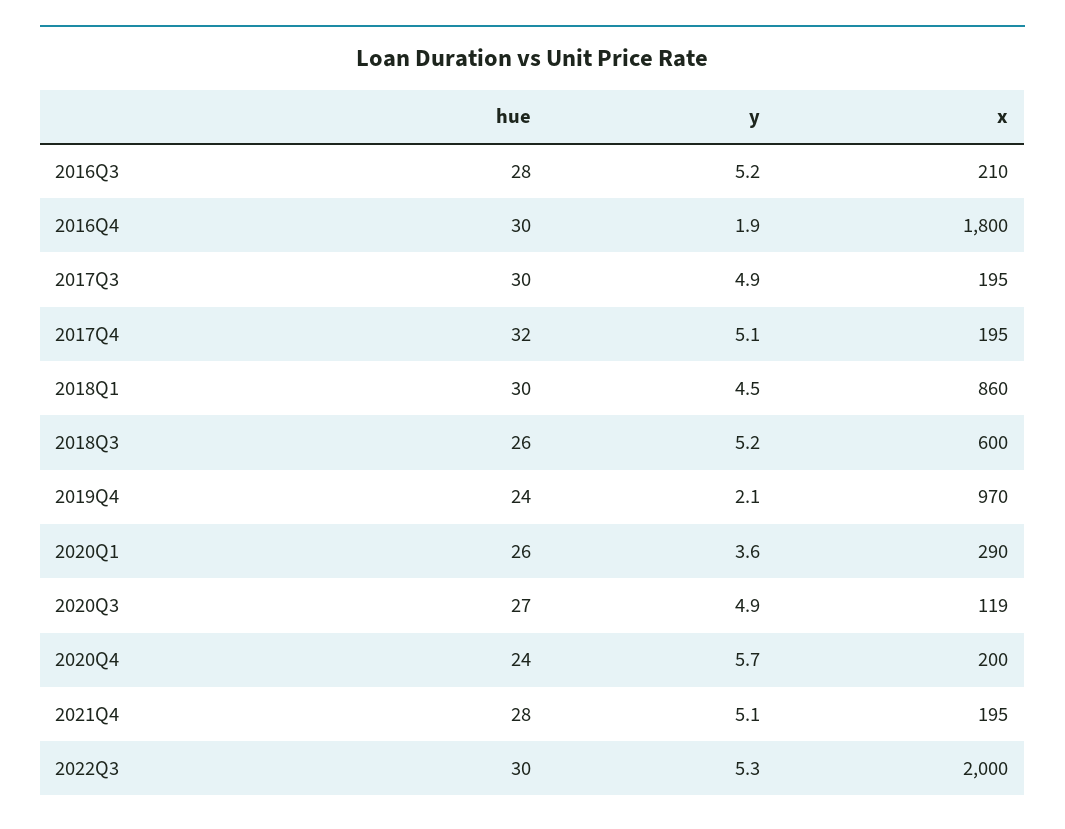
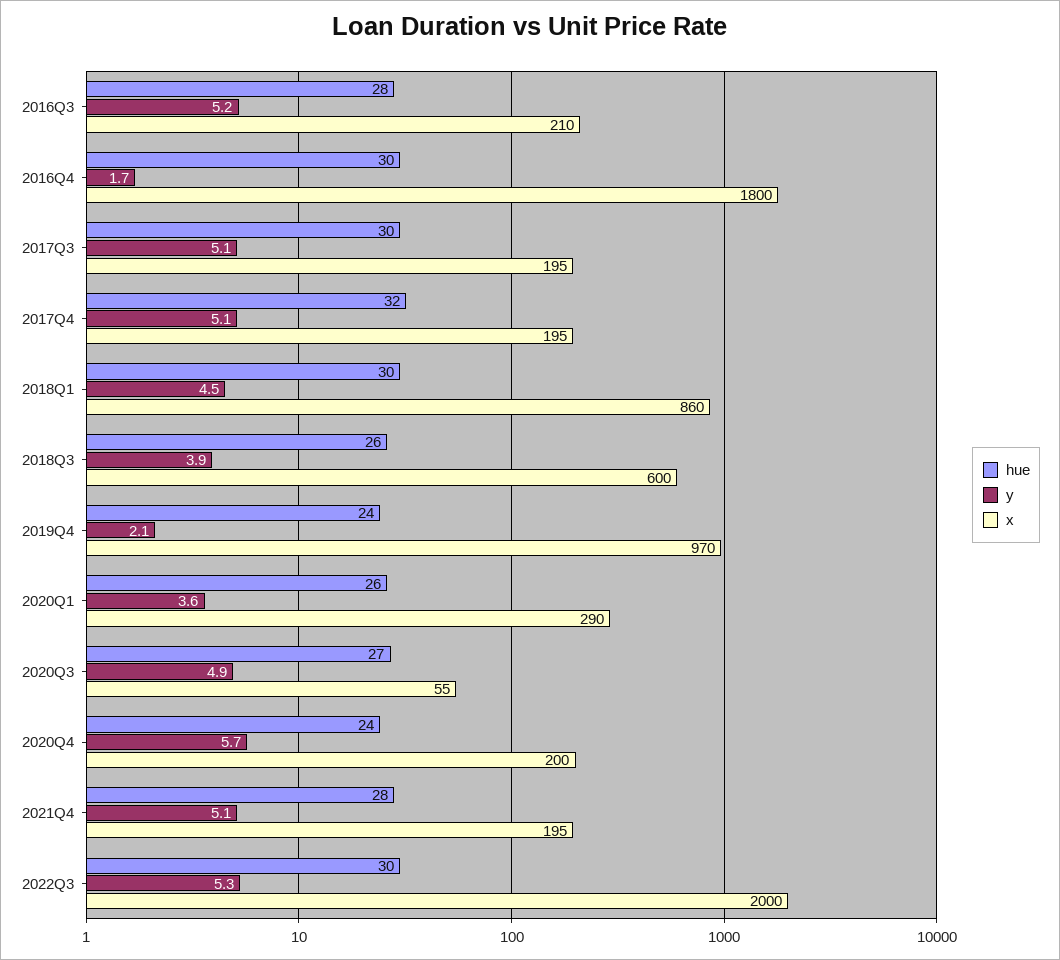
  {
    "hue": {
      "2016Q3": 28,
      "2016Q4": 30,
      "2017Q3": 30,
      "2017Q4": 32,
      "2018Q1": 30,
      "2018Q3": 26,
      "2019Q4": 24,
      "2020Q1": 26,
      "2020Q3": 27,
      "2020Q4": 24,
      "2021Q4": 28,
      "2022Q3": 30
    },
    "y": {
      "2016Q3": 5.2,
-     "2016Q4": 1.9,
+     "2016Q4": 1.7,
-     "2017Q3": 4.9,
+     "2017Q3": 5.1,
      "2017Q4": 5.1,
      "2018Q1": 4.5,
-     "2018Q3": 5.2,
+     "2018Q3": 3.9,
      "2019Q4": 2.1,
      "2020Q1": 3.6,
      "2020Q3": 4.9,
      "2020Q4": 5.7,
      "2021Q4": 5.1,
      "2022Q3": 5.3
    },
    "x": {
      "2016Q3": 210,
      "2016Q4": 1800,
      "2017Q3": 195,
      "2017Q4": 195,
      "2018Q1": 860,
      "2018Q3": 600,
      "2019Q4": 970,
      "2020Q1": 290,
-     "2020Q3": 119,
+     "2020Q3": 55,
      "2020Q4": 200,
      "2021Q4": 195,
      "2022Q3": 2000
    }
  }

